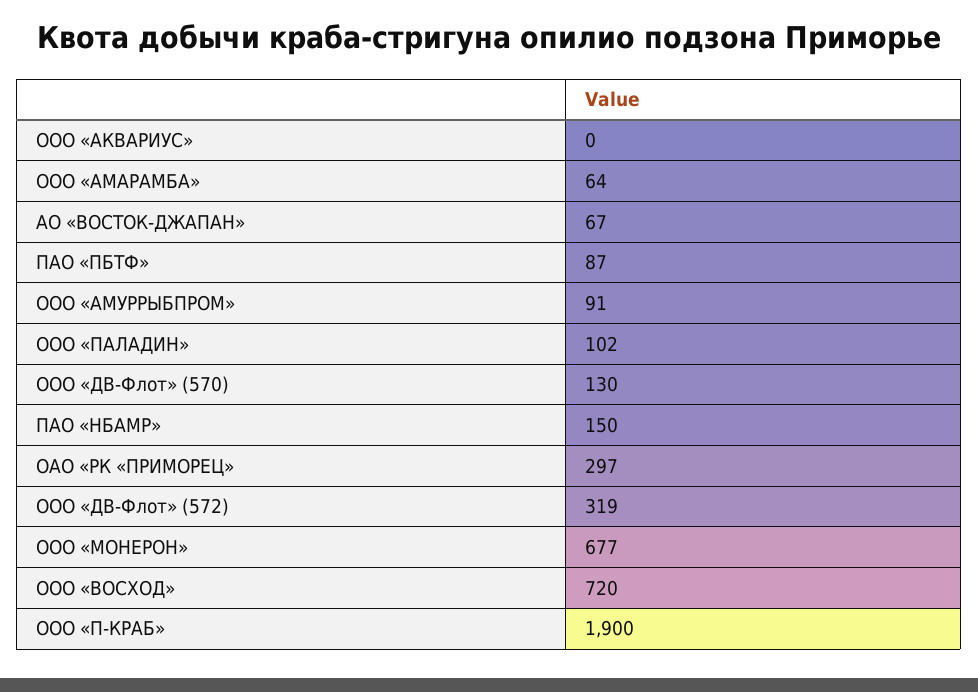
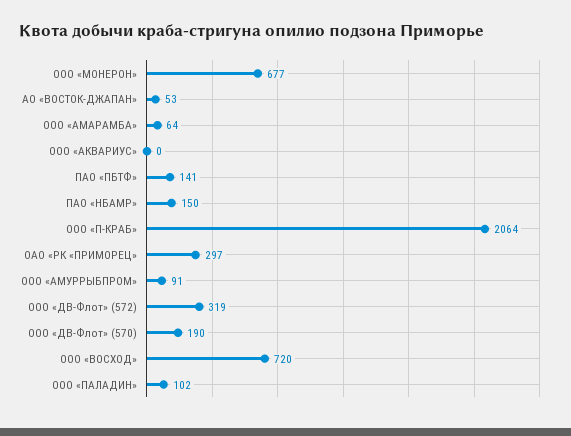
  {
    "ООО «АКВАРИУС»": 0,
    "ООО «АМАРАМБА»": 64,
-   "АО «ВОСТОК-ДЖАПАН»": 67,
+   "АО «ВОСТОК-ДЖАПАН»": 53,
-   "ПАО «ПБТФ»": 87,
+   "ПАО «ПБТФ»": 141,
    "ООО «АМУРРЫБПРОМ»": 91,
    "ООО «ПАЛАДИН»": 102,
-   "ООО «ДВ-Флот» (570)": 130,
+   "ООО «ДВ-Флот» (570)": 190,
    "ПАО «НБАМР»": 150,
    "ОАО «РК «ПРИМОРЕЦ»": 297,
    "ООО «ДВ-Флот» (572)": 319,
    "ООО «МОНЕРОН»": 677,
    "ООО «ВОСХОД»": 720,
-   "ООО «П-КРАБ»": 1900
+   "ООО «П-КРАБ»": 2064
  }

